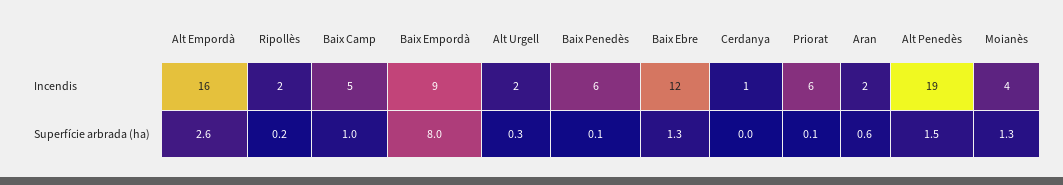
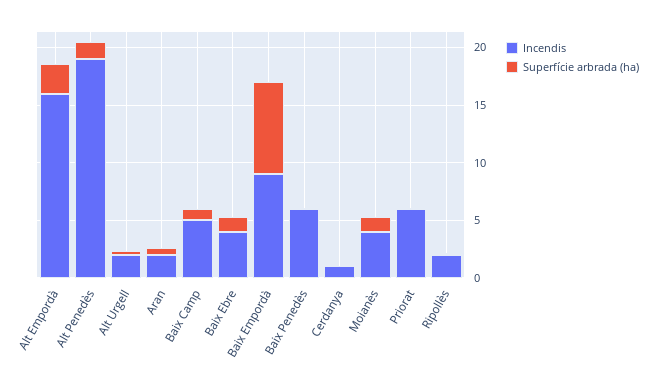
  {
    "Incendis": {
      "Alt Empordà": 16,
      "Ripollès": 2,
      "Baix Camp": 5,
      "Baix Empordà": 9,
      "Alt Urgell": 2,
      "Baix Penedès": 6,
-     "Baix Ebre": 12,
+     "Baix Ebre": 4,
      "Cerdanya": 1,
      "Priorat": 6,
      "Aran": 2,
      "Alt Penedès": 19,
      "Moianès": 4
    },
    "Superfície arbrada (ha)": {
      "Alt Empordà": 2.6,
      "Ripollès": 0.2,
      "Baix Camp": 1,
      "Baix Empordà": 8,
      "Alt Urgell": 0.3,
      "Baix Penedès": 0.1,
      "Baix Ebre": 1.3,
      "Cerdanya": 0,
      "Priorat": 0.1,
      "Aran": 0.6,
      "Alt Penedès": 1.5,
      "Moianès": 1.3
    }
  }

